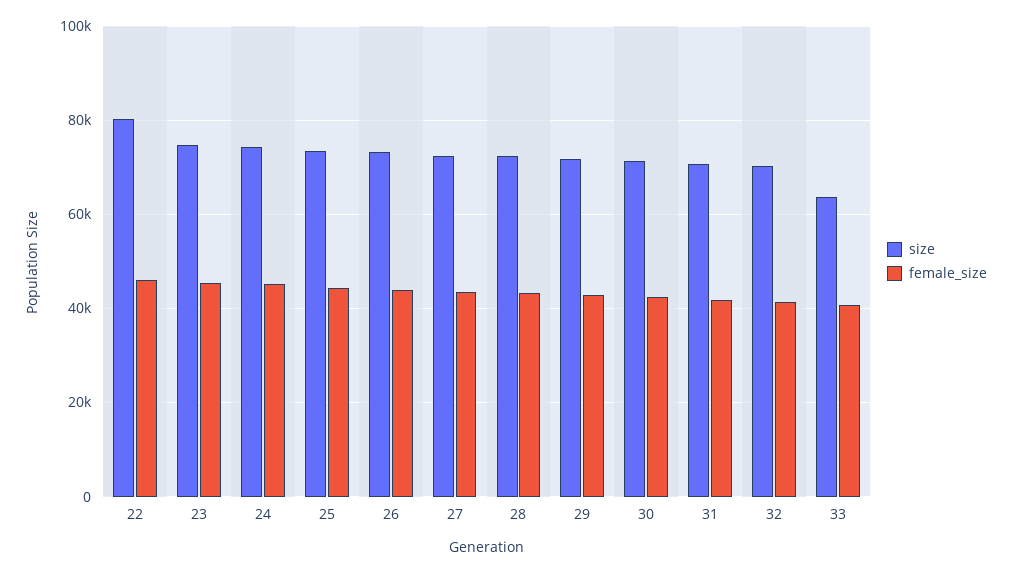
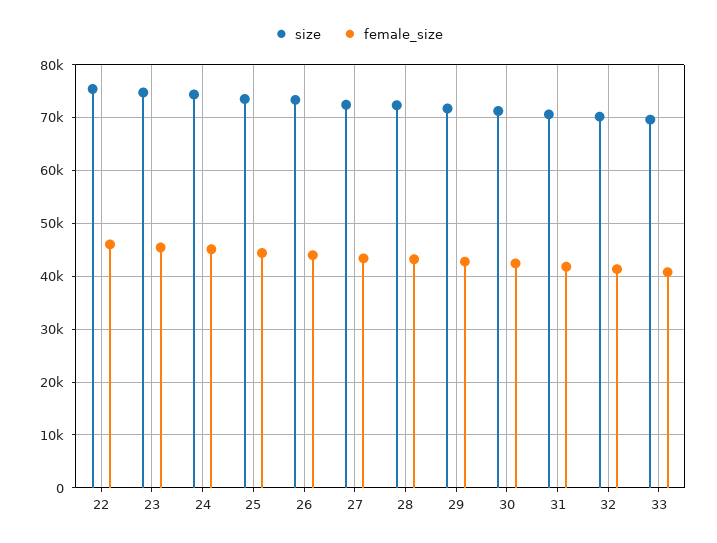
  {
    "size": {
-     "22": 80000,
+     "22": 76000,
      "23": 74000,
      "24": 74000,
      "25": 74000,
      "26": 74000,
      "27": 72000,
      "28": 72000,
      "29": 72000,
      "30": 72000,
      "31": 70000,
      "32": 70000,
-     "33": 64000
+     "33": 70000
    },
    "female_size": {
      "22": 46000,
      "23": 46000,
      "24": 46000,
      "25": 44000,
      "26": 44000,
      "27": 44000,
      "28": 44000,
      "29": 42000,
      "30": 42000,
      "31": 42000,
      "32": 42000,
      "33": 40000
    }
  }

